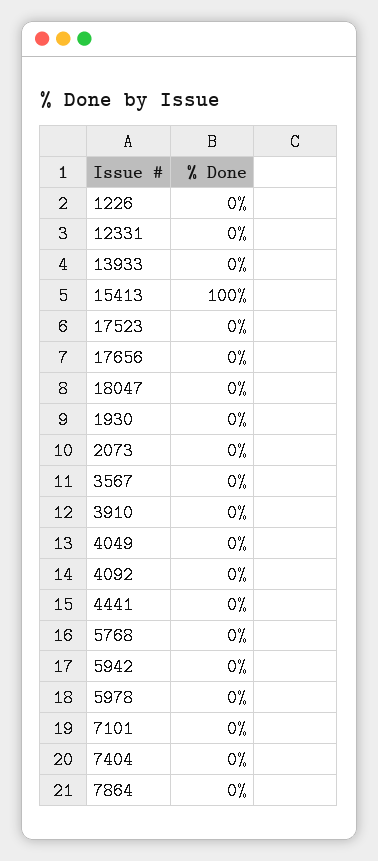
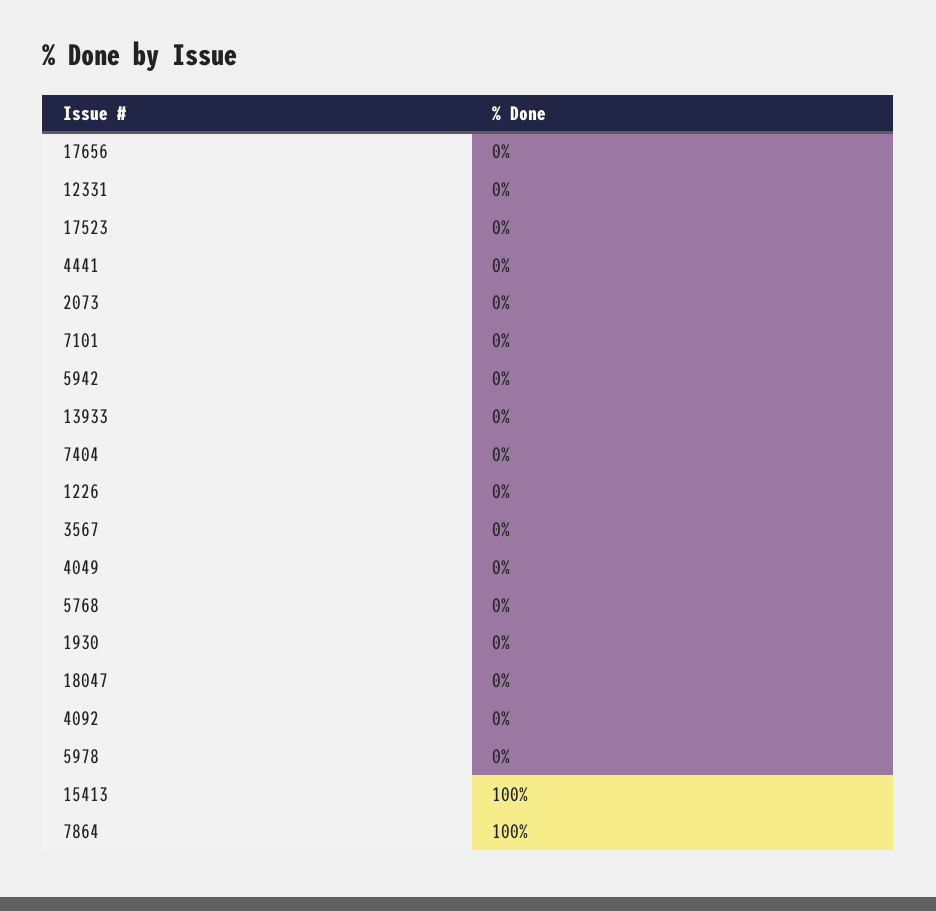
  {
    "1226": 0,
    "12331": 0,
    "13933": 0,
    "15413": 100,
    "17523": 0,
    "17656": 0,
    "18047": 0,
    "1930": 0,
    "2073": 0,
    "3567": 0,
-   "3910": 0,
    "4049": 0,
    "4092": 0,
    "4441": 0,
    "5768": 0,
    "5942": 0,
    "5978": 0,
    "7101": 0,
    "7404": 0,
-   "7864": 0
+   "7864": 100
  }

